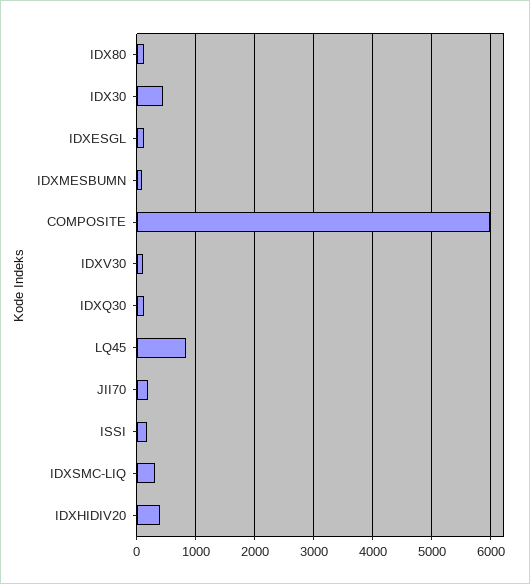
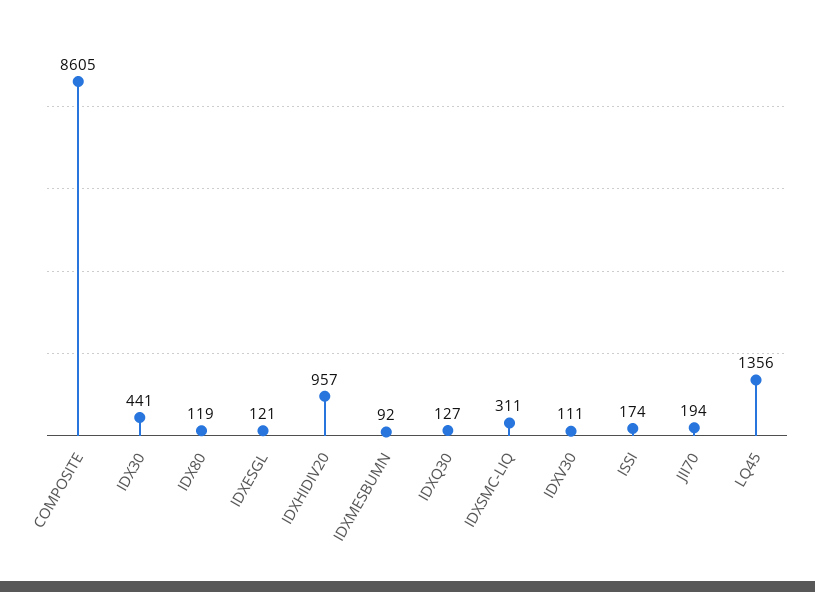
  {
    "IDX80": 119,
    "IDX30": 441,
    "IDXESGL": 121,
    "IDXMESBUMN": 92,
-   "COMPOSITE": 6000,
+   "COMPOSITE": 8605,
    "IDXV30": 111,
    "IDXQ30": 127,
-   "LQ45": 800,
+   "LQ45": 1356,
    "JII70": 194,
    "ISSI": 174,
    "IDXSMC-LIQ": 311,
-   "IDXHIDIV20": 400
+   "IDXHIDIV20": 957
  }

